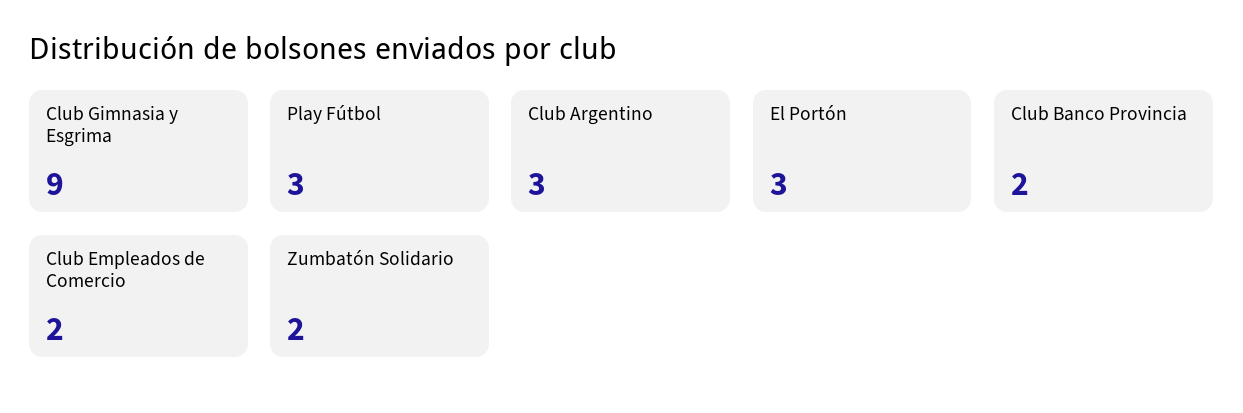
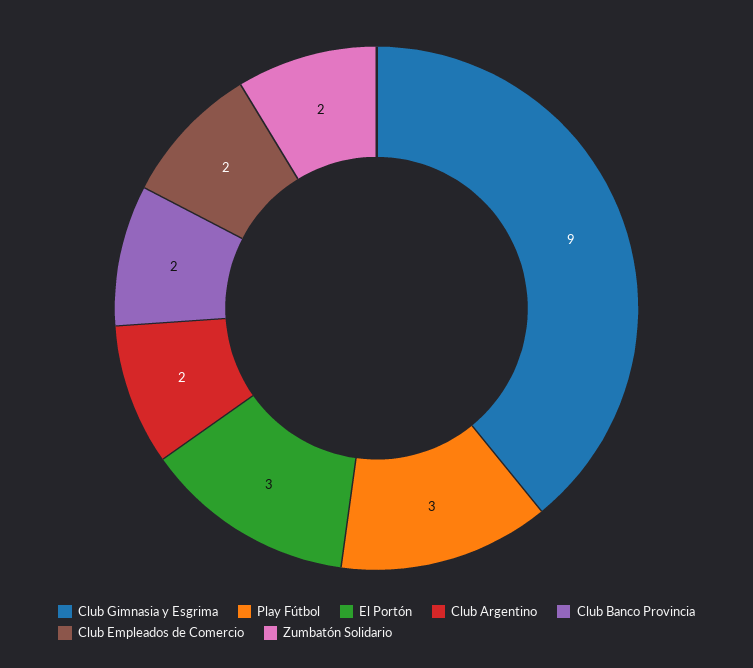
  {
    "Club Gimnasia y Esgrima": 9,
    "Play Fútbol": 3,
-   "Club Argentino": 3,
+   "Club Argentino": 2,
    "El Portón": 3,
    "Club Banco Provincia": 2,
    "Club Empleados de Comercio": 2,
    "Zumbatón Solidario": 2
  }

